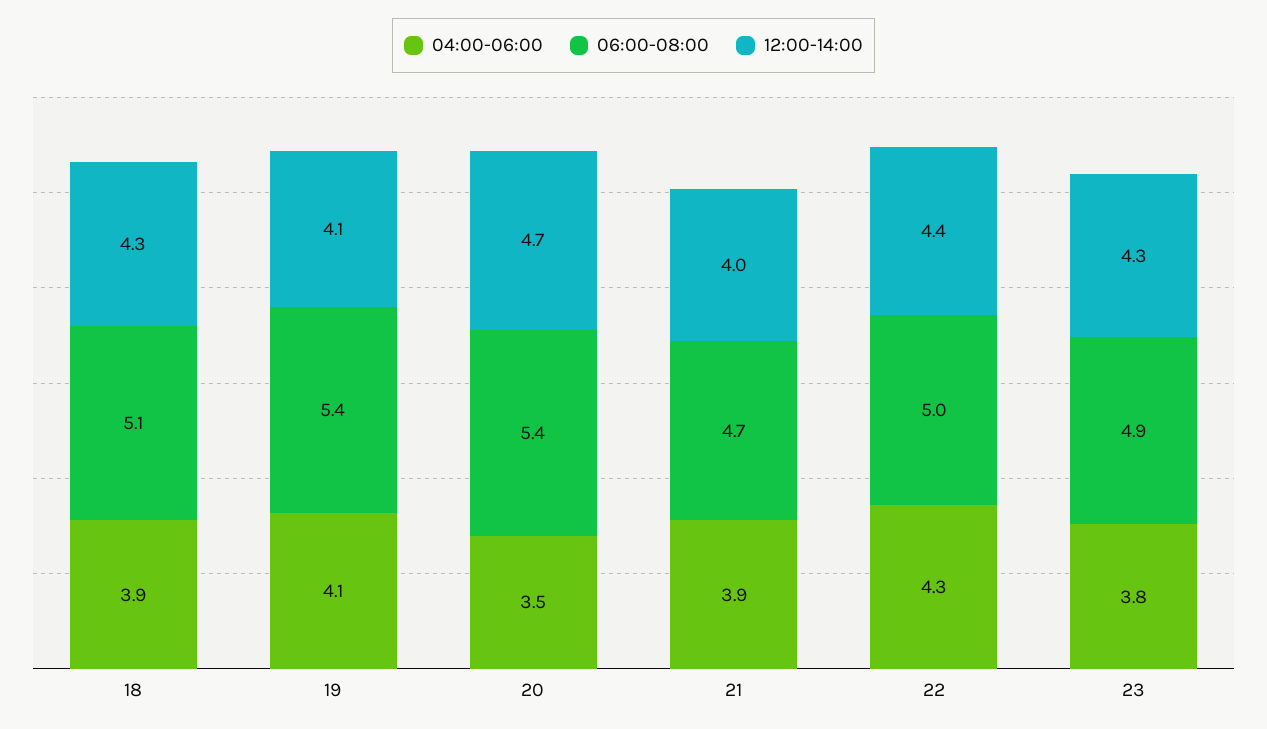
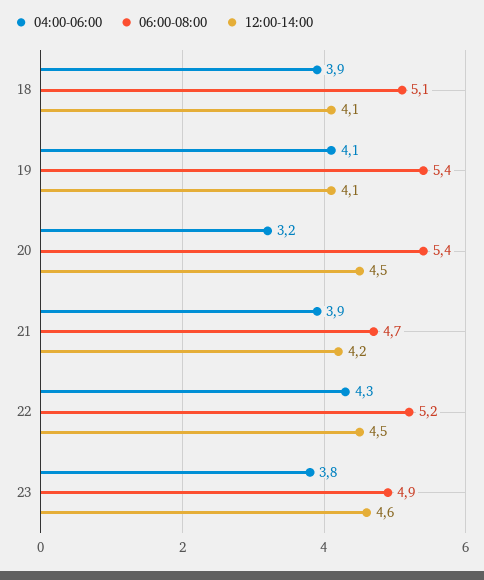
  {
    "04:00-06:00": {
      "18": 3.9,
      "19": 4.1,
-     "20": 3.5,
+     "20": 3.2,
      "21": 3.9,
      "22": 4.3,
      "23": 3.8
    },
    "06:00-08:00": {
      "18": 5.1,
      "19": 5.4,
      "20": 5.4,
      "21": 4.7,
-     "22": 5,
+     "22": 5.2,
      "23": 4.9
    },
    "12:00-14:00": {
-     "18": 4.3,
+     "18": 4.1,
      "19": 4.1,
-     "20": 4.7,
+     "20": 4.5,
-     "21": 4,
+     "21": 4.2,
-     "22": 4.4,
+     "22": 4.5,
-     "23": 4.3
+     "23": 4.6
    }
  }

